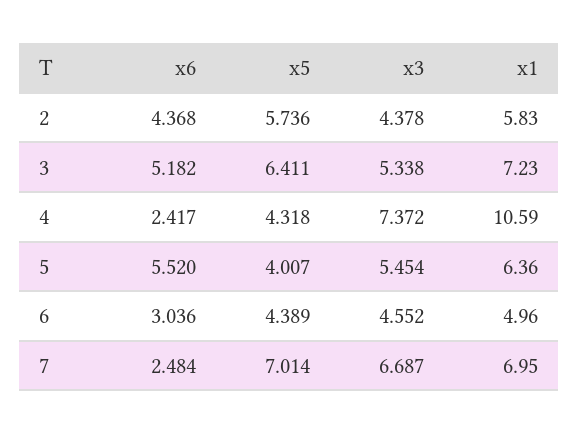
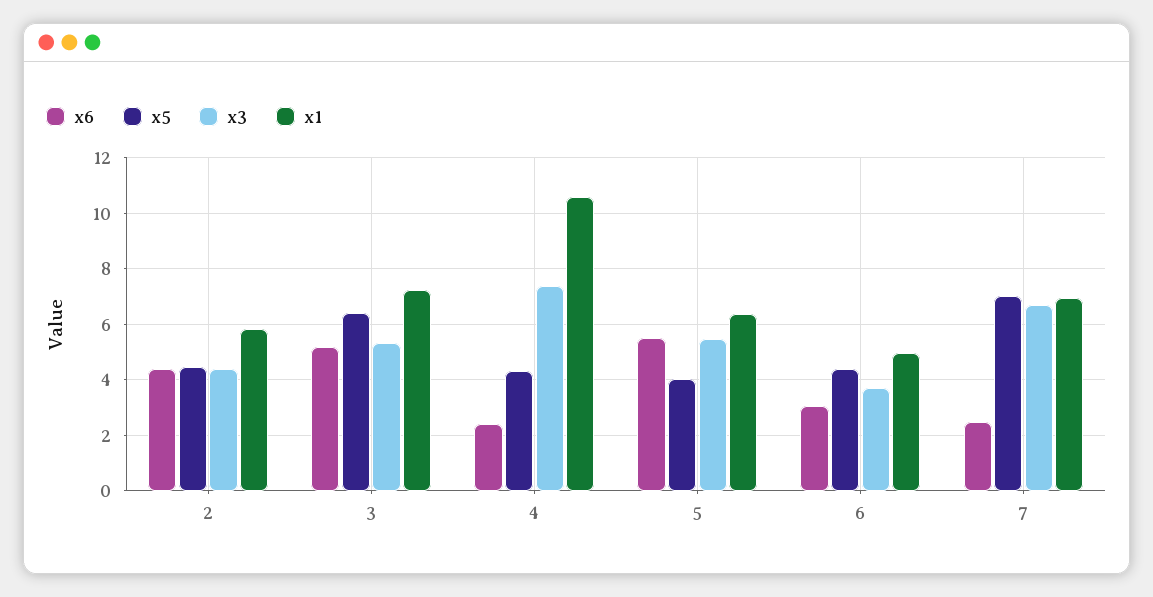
  {
    "x6": {
      "2": 4.368,
      "3": 5.182,
      "4": 2.417,
      "5": 5.52,
      "6": 3.036,
      "7": 2.484
    },
    "x5": {
-     "2": 5.736,
+     "2": 4.5,
      "3": 6.411,
      "4": 4.318,
      "5": 4.007,
      "6": 4.389,
      "7": 7.014
    },
    "x3": {
      "2": 4.378,
      "3": 5.338,
      "4": 7.372,
      "5": 5.454,
-     "6": 4.552,
+     "6": 3.75,
      "7": 6.687
    },
    "x1": {
      "2": 5.83,
      "3": 7.23,
      "4": 10.59,
      "5": 6.36,
      "6": 4.96,
      "7": 6.95
    }
  }

